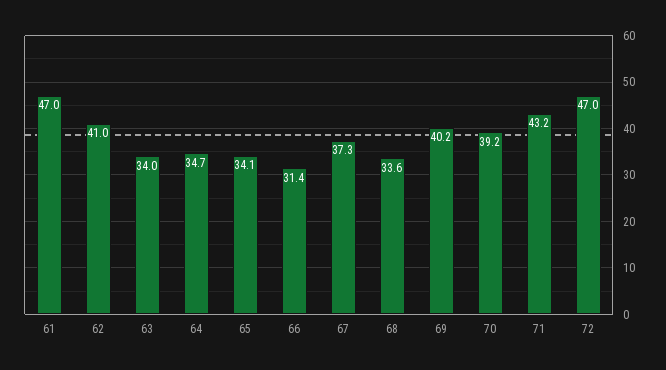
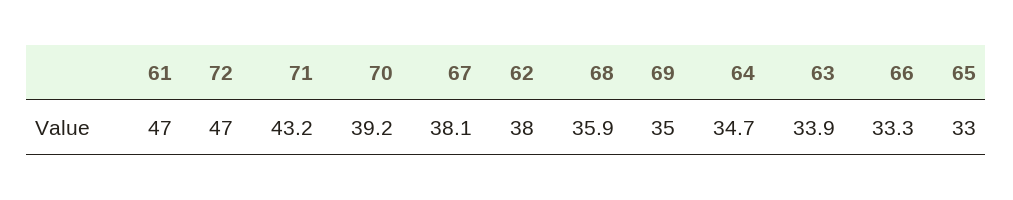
  {
    "61": 47,
-   "62": 41,
+   "62": 38,
-   "63": 34,
+   "63": 33.9,
    "64": 34.7,
-   "65": 34.1,
+   "65": 33,
-   "66": 31.4,
+   "66": 33.3,
-   "67": 37.3,
+   "67": 38.1,
-   "68": 33.6,
+   "68": 35.9,
-   "69": 40.2,
+   "69": 35,
    "70": 39.2,
    "71": 43.2,
    "72": 47
  }

